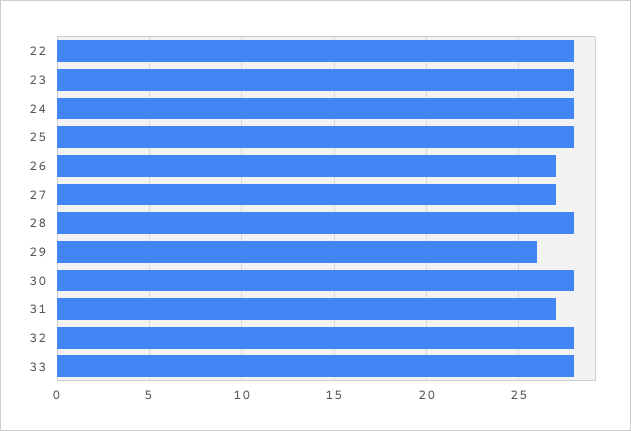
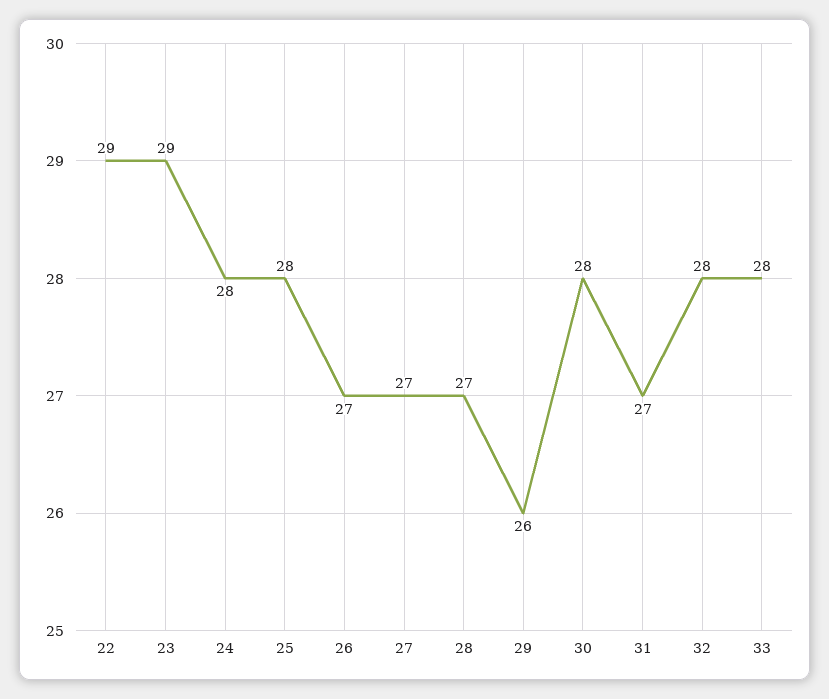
  {
-   "22": 28,
+   "22": 29,
-   "23": 28,
+   "23": 29,
    "24": 28,
    "25": 28,
    "26": 27,
    "27": 27,
-   "28": 28,
+   "28": 27,
    "29": 26,
    "30": 28,
    "31": 27,
    "32": 28,
    "33": 28
  }

